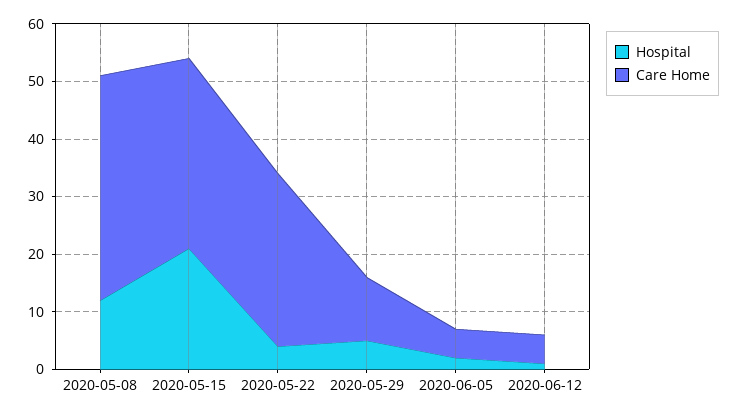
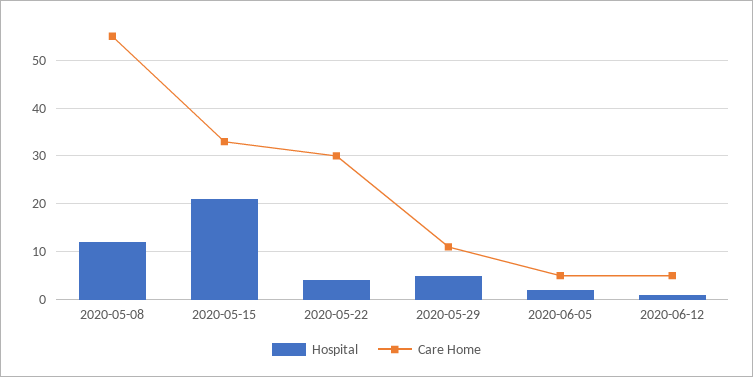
  {
    "Hospital": {
      "2020-05-08": 10,
      "2020-05-15": 20,
      "2020-05-22": 5,
      "2020-05-29": 5,
      "2020-06-05": 0,
      "2020-06-12": 0
    },
    "Care Home": {
-     "2020-05-08": 40,
+     "2020-05-08": 55,
      "2020-05-15": 35,
      "2020-05-22": 30,
      "2020-05-29": 10,
      "2020-06-05": 5,
      "2020-06-12": 5
    }
  }

